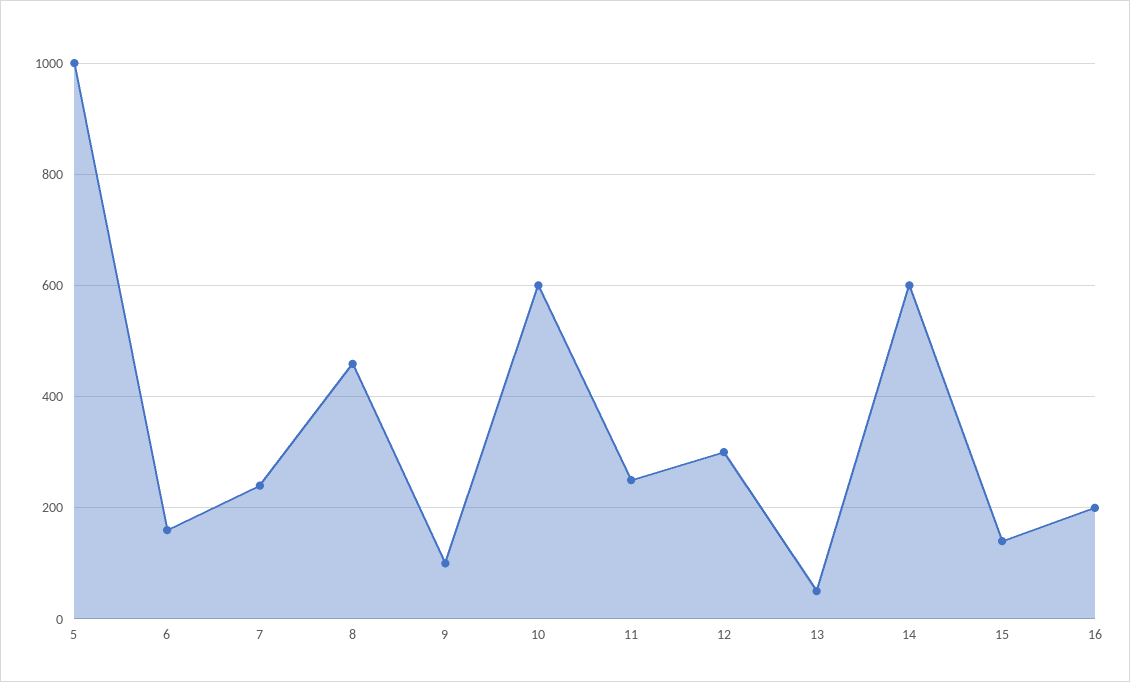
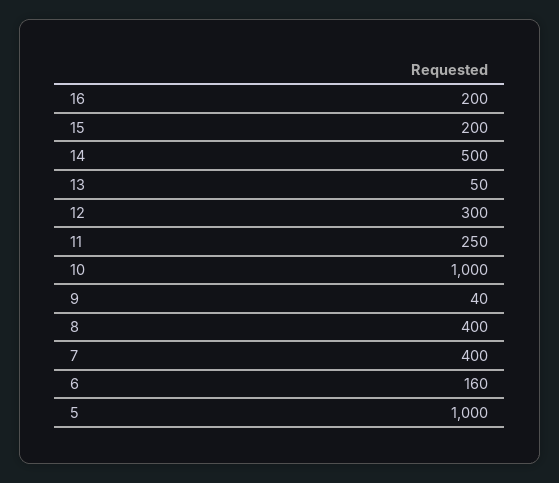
  {
    "5": 1000,
    "6": 160,
-   "7": 240,
+   "7": 400,
-   "8": 460,
+   "8": 400,
-   "9": 100,
+   "9": 40,
-   "10": 600,
+   "10": 1000,
    "11": 250,
    "12": 300,
    "13": 50,
-   "14": 600,
+   "14": 500,
-   "15": 140,
+   "15": 200,
    "16": 200
  }

